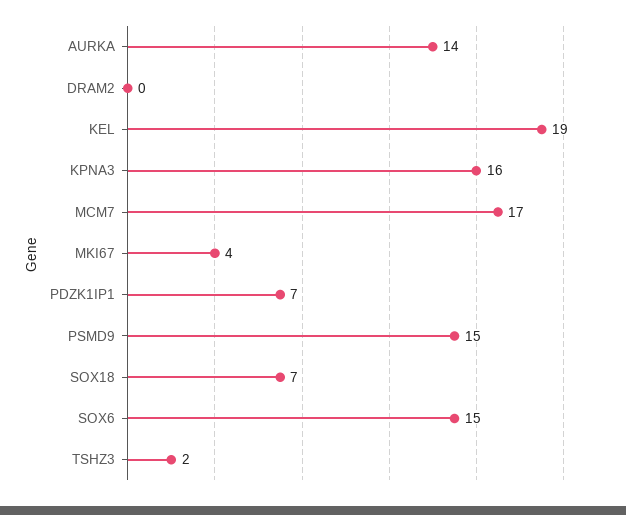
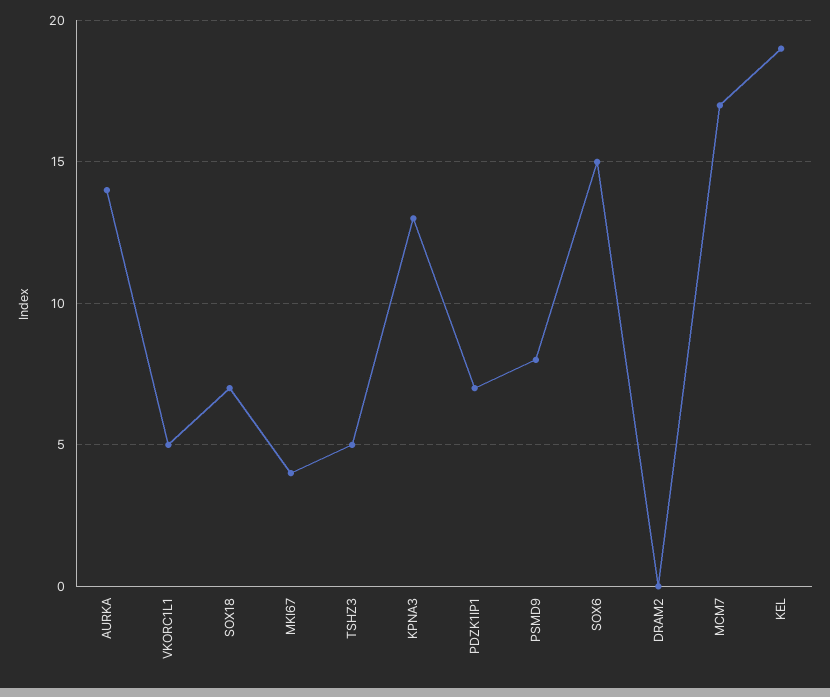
  {
    "AURKA": 14,
    "DRAM2": 0,
    "KEL": 19,
-   "KPNA3": 16,
+   "KPNA3": 13,
    "MCM7": 17,
    "MKI67": 4,
    "PDZK1IP1": 7,
-   "PSMD9": 15,
+   "PSMD9": 8,
    "SOX18": 7,
    "SOX6": 15,
-   "TSHZ3": 2
+   "TSHZ3": 5,
+   "VKORC1L1": 5
  }

